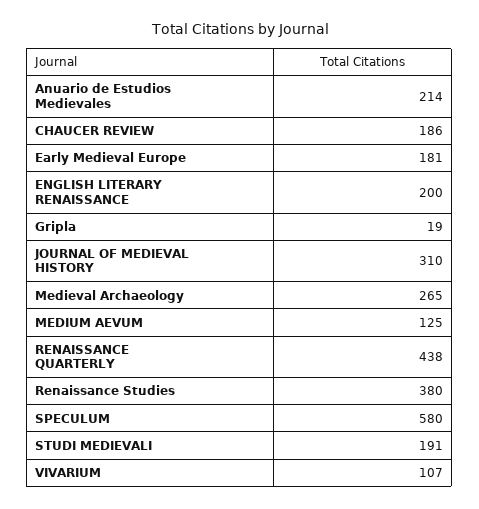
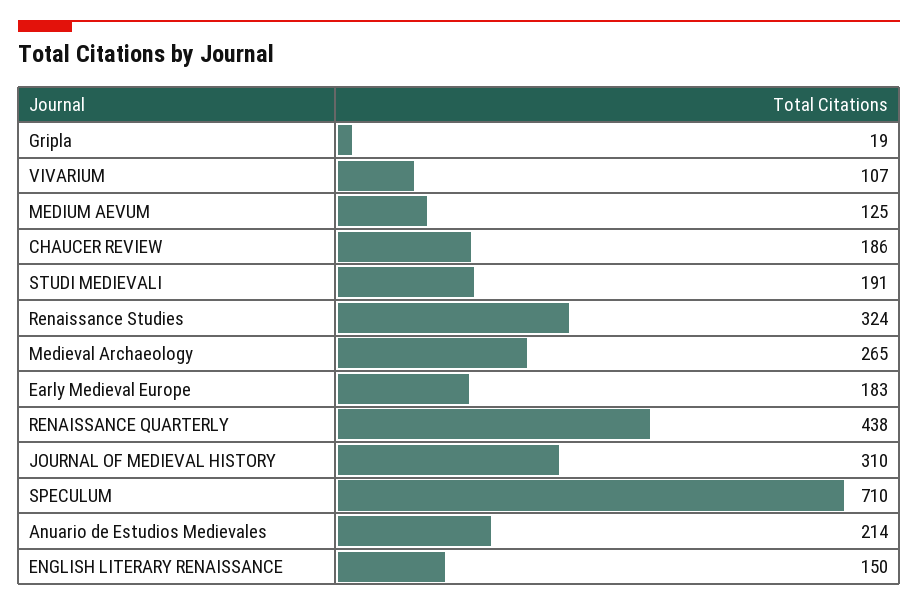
  {
    "Anuario de Estudios Medievales": 214,
    "CHAUCER REVIEW": 186,
-   "Early Medieval Europe": 181,
+   "Early Medieval Europe": 183,
-   "ENGLISH LITERARY RENAISSANCE": 200,
+   "ENGLISH LITERARY RENAISSANCE": 150,
    "Gripla": 19,
    "JOURNAL OF MEDIEVAL HISTORY": 310,
    "Medieval Archaeology": 265,
    "MEDIUM AEVUM": 125,
    "RENAISSANCE QUARTERLY": 438,
-   "Renaissance Studies": 380,
+   "Renaissance Studies": 324,
-   "SPECULUM": 580,
+   "SPECULUM": 710,
    "STUDI MEDIEVALI": 191,
    "VIVARIUM": 107
  }

